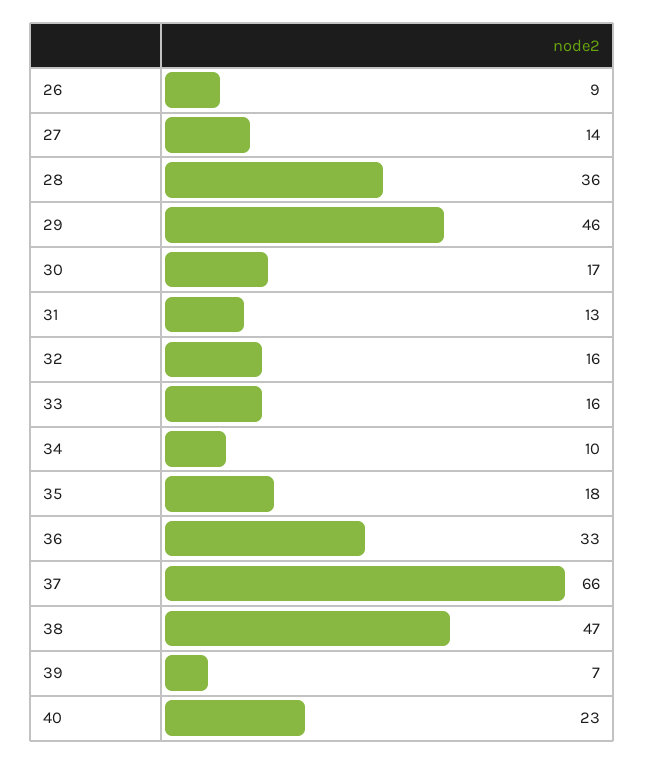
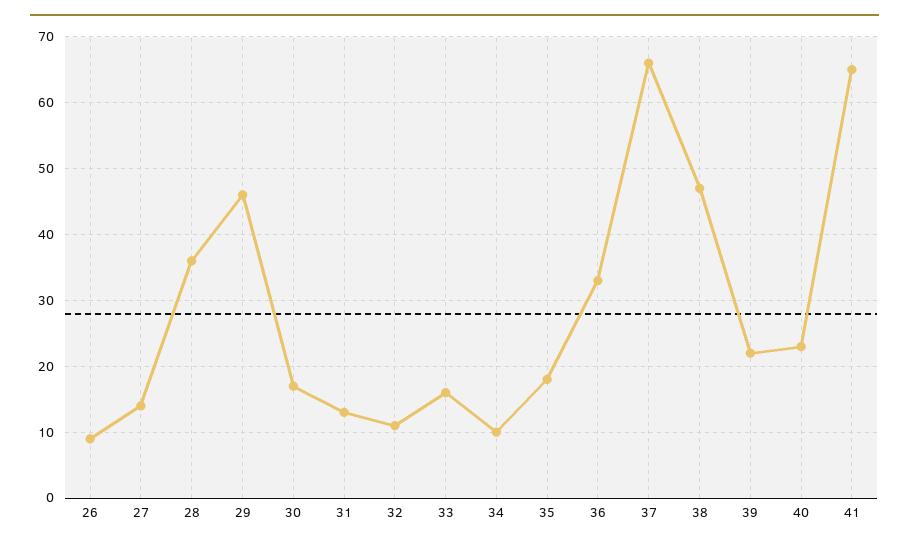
  {
    "26": 9,
    "27": 14,
    "28": 36,
    "29": 46,
    "30": 17,
    "31": 13,
-   "32": 16,
+   "32": 11,
    "33": 16,
    "34": 10,
    "35": 18,
    "36": 33,
    "37": 66,
    "38": 47,
-   "39": 7,
+   "39": 22,
-   "40": 23
+   "40": 23,
+   "41": 65
  }

